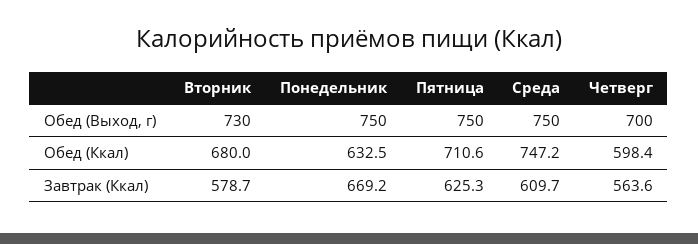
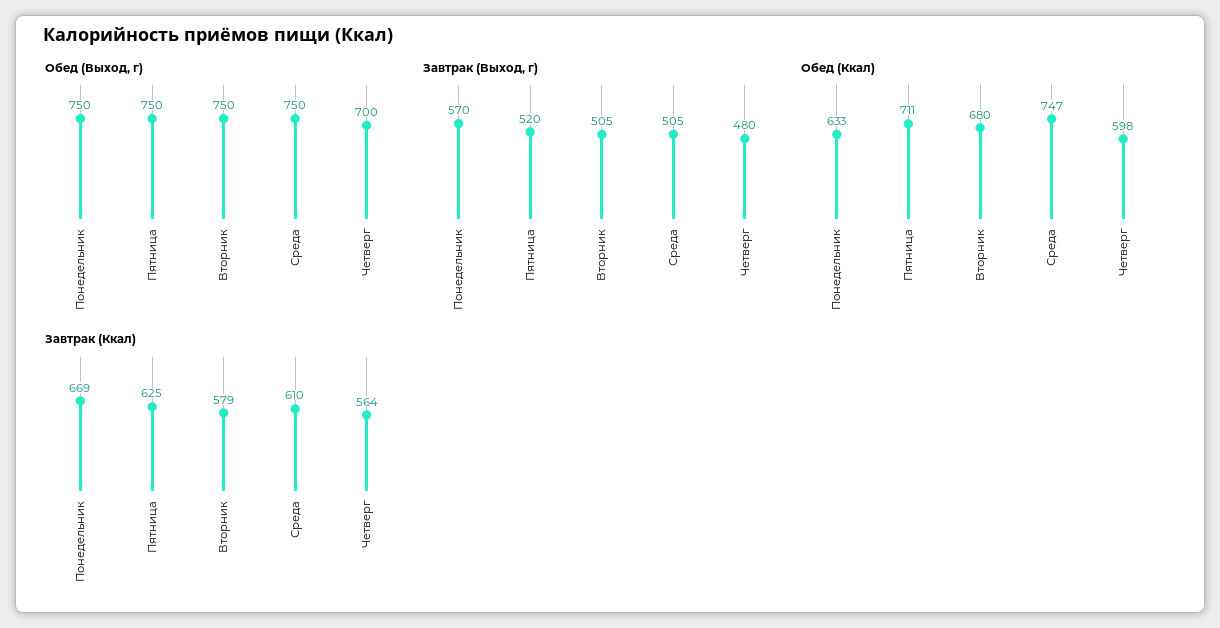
  {
    "Обед (Выход, г)": {
-     "Вторник": 730,
+     "Вторник": 750,
      "Понедельник": 750,
      "Пятница": 750,
      "Среда": 750,
      "Четверг": 700
    },
    "Обед (Ккал)": {
      "Вторник": 680,
      "Понедельник": 632.5,
      "Пятница": 710.6,
      "Среда": 747.2,
      "Четверг": 598.4
    },
    "Завтрак (Ккал)": {
      "Вторник": 578.7,
      "Понедельник": 669.2,
      "Пятница": 625.3,
      "Среда": 609.7,
      "Четверг": 563.6
-   }
+   },
+   "Завтрак (Выход, г)": {
+     "Понедельник": 570,
+     "Пятница": 520,
+     "Вторник": 505,
+     "Среда": 505,
+     "Четверг": 480
+   }
  }

